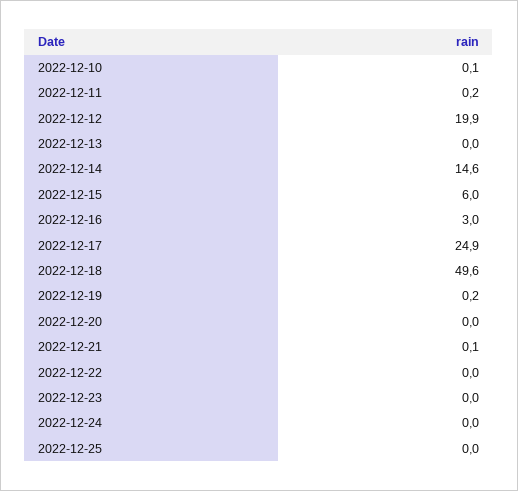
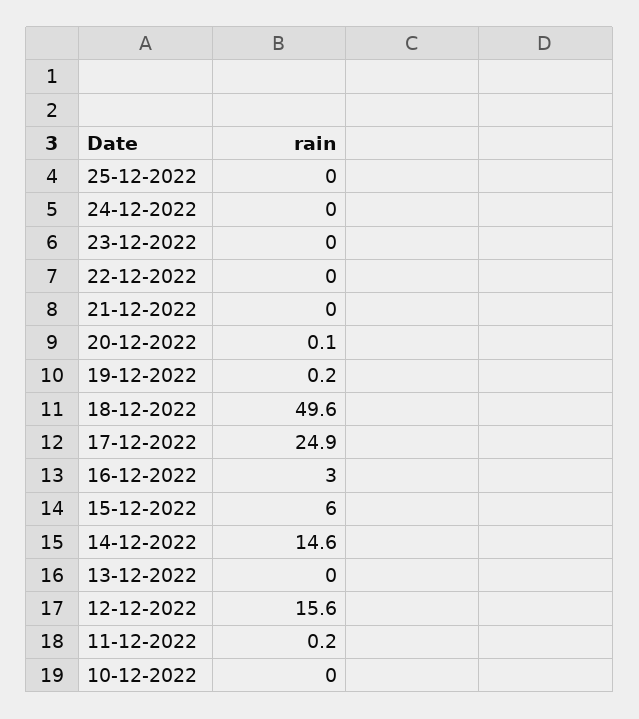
  {
-   "2022-12-10": 0.1,
+   "2022-12-10": 0,
    "2022-12-11": 0.2,
-   "2022-12-12": 19.9,
+   "2022-12-12": 15.6,
    "2022-12-13": 0,
    "2022-12-14": 14.6,
    "2022-12-15": 6,
    "2022-12-16": 3,
    "2022-12-17": 24.9,
    "2022-12-18": 49.6,
    "2022-12-19": 0.2,
-   "2022-12-20": 0,
+   "2022-12-20": 0.1,
-   "2022-12-21": 0.1,
+   "2022-12-21": 0,
    "2022-12-22": 0,
    "2022-12-23": 0,
    "2022-12-24": 0,
    "2022-12-25": 0
  }

